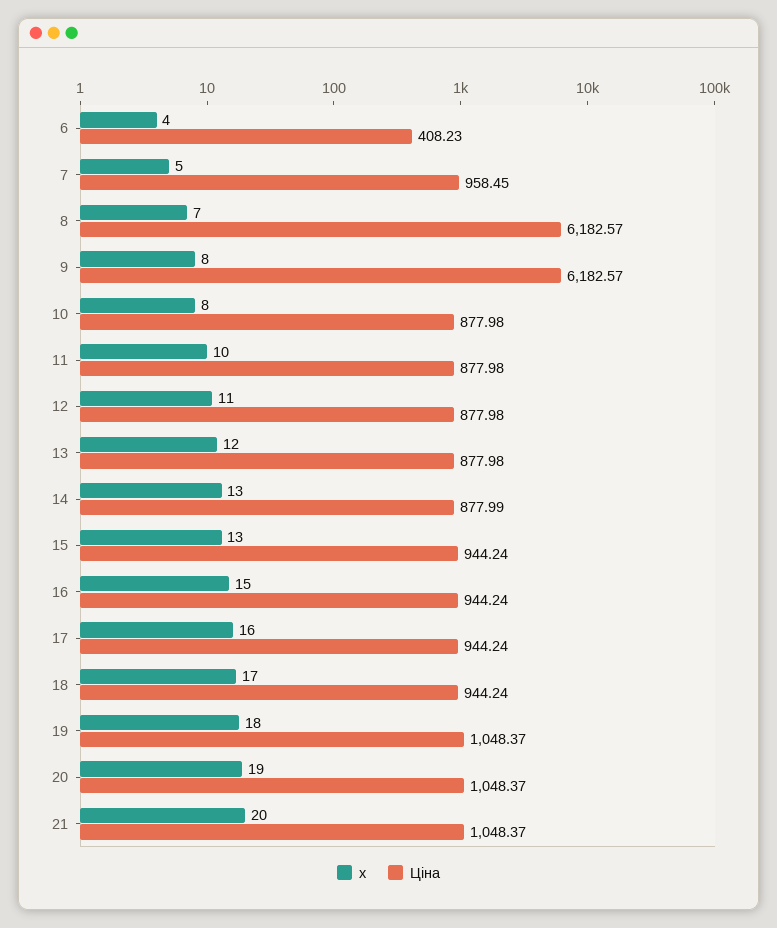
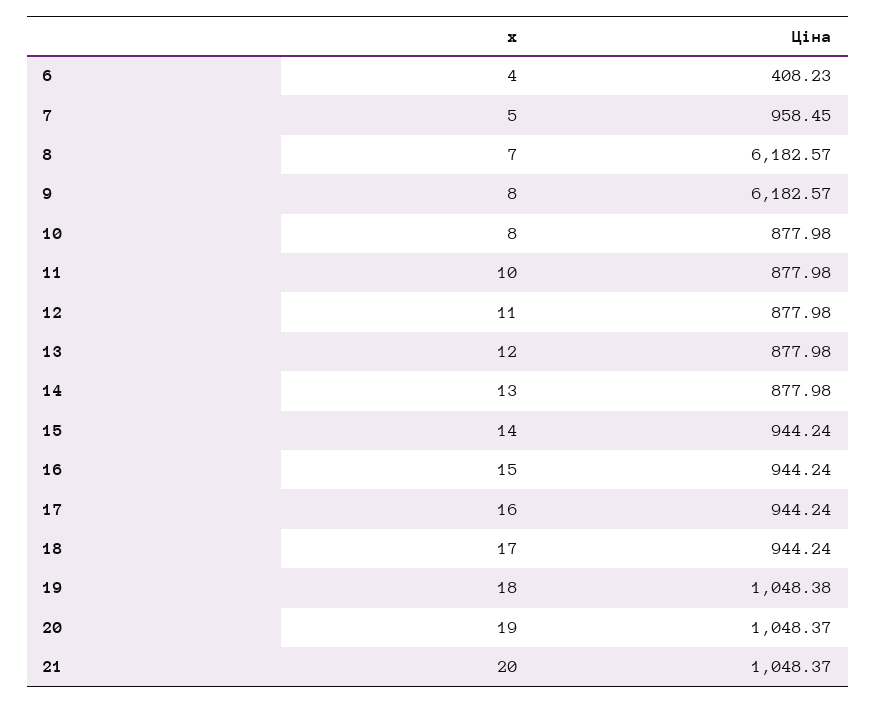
  {
    "x": {
      "6": 4,
      "7": 5,
      "8": 7,
      "9": 8,
      "10": 8,
      "11": 10,
      "12": 11,
      "13": 12,
      "14": 13,
-     "15": 13,
+     "15": 14,
      "16": 15,
      "17": 16,
      "18": 17,
      "19": 18,
      "20": 19,
      "21": 20
    },
    "Ціна": {
      "6": 408.23,
      "7": 958.45,
      "8": 6182.57,
      "9": 6182.57,
      "10": 877.98,
      "11": 877.98,
      "12": 877.98,
      "13": 877.98,
-     "14": 877.99,
+     "14": 877.98,
      "15": 944.24,
      "16": 944.24,
      "17": 944.24,
      "18": 944.24,
-     "19": 1048.37,
+     "19": 1048.38,
      "20": 1048.37,
      "21": 1048.37
    }
  }

